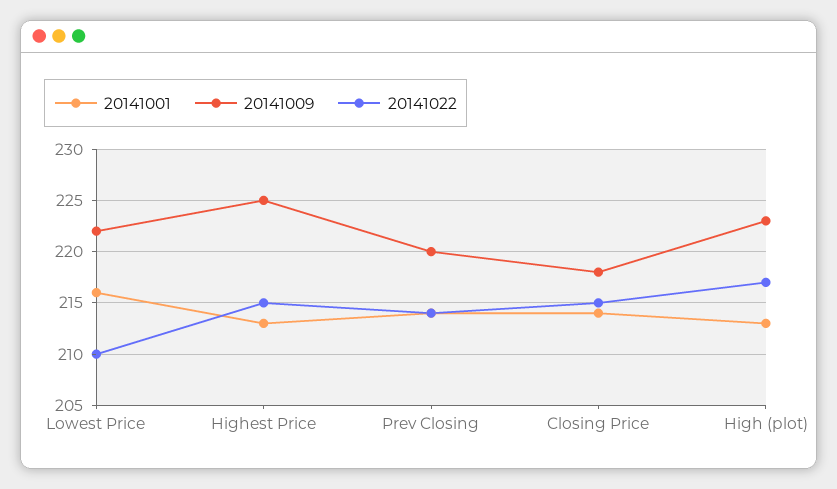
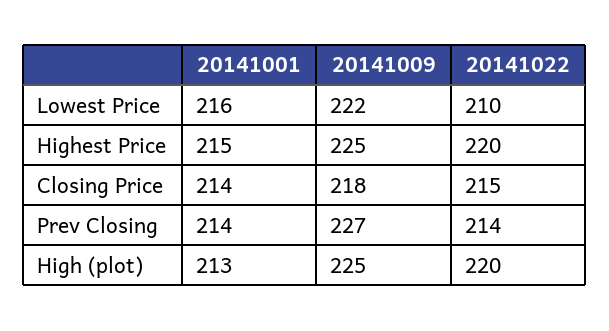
  {
    "20141001": {
      "Lowest Price": 216,
-     "Highest Price": 213,
+     "Highest Price": 215,
      "Prev Closing": 214,
      "Closing Price": 214,
      "High (plot)": 213
    },
    "20141009": {
      "Lowest Price": 222,
      "Highest Price": 225,
-     "Prev Closing": 220,
+     "Prev Closing": 227,
      "Closing Price": 218,
-     "High (plot)": 223
+     "High (plot)": 225
    },
    "20141022": {
      "Lowest Price": 210,
-     "Highest Price": 215,
+     "Highest Price": 220,
      "Prev Closing": 214,
      "Closing Price": 215,
-     "High (plot)": 217
+     "High (plot)": 220
    }
  }

